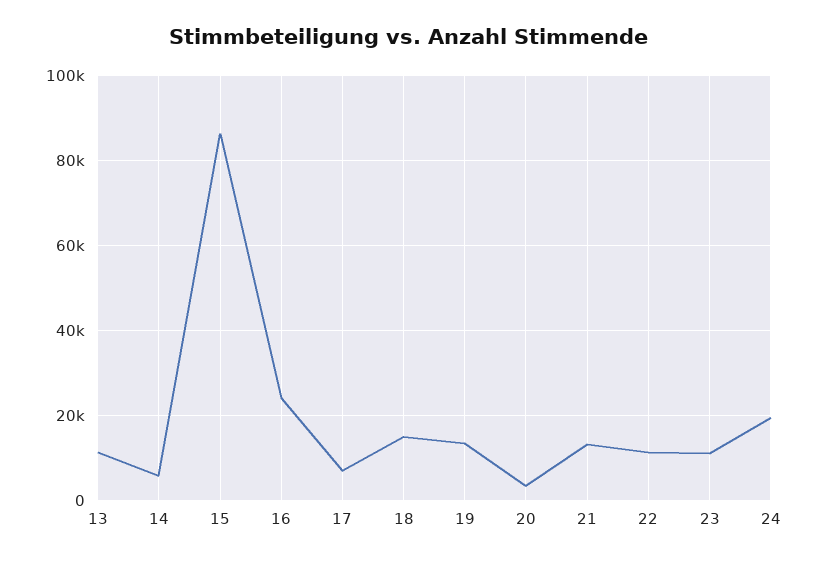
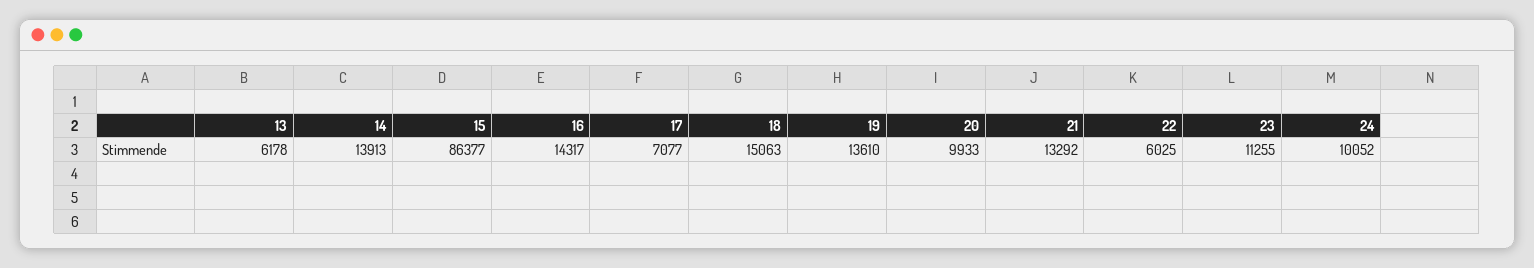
  {
-   "13": 12000,
+   "13": 6178,
-   "14": 6000,
+   "14": 13913,
    "15": 86377,
-   "16": 24000,
+   "16": 14317,
    "17": 7077,
    "18": 15063,
    "19": 13610,
-   "20": 4000,
+   "20": 9933,
    "21": 13292,
-   "22": 12000,
+   "22": 6025,
    "23": 11255,
-   "24": 20000
+   "24": 10052
  }

